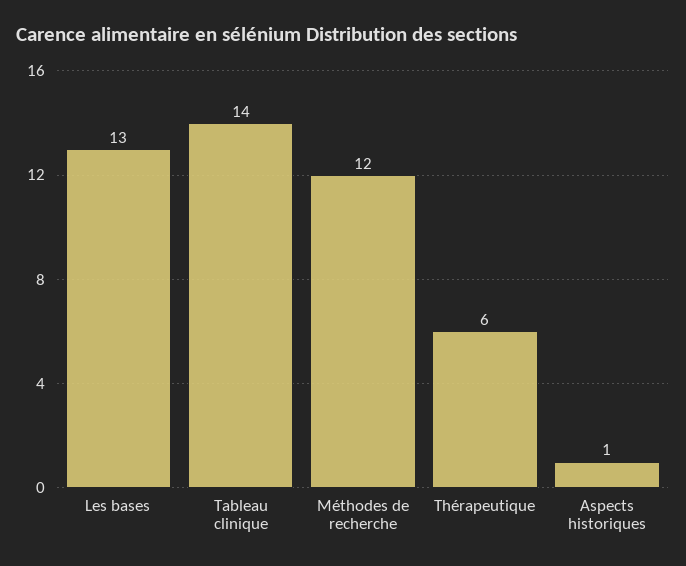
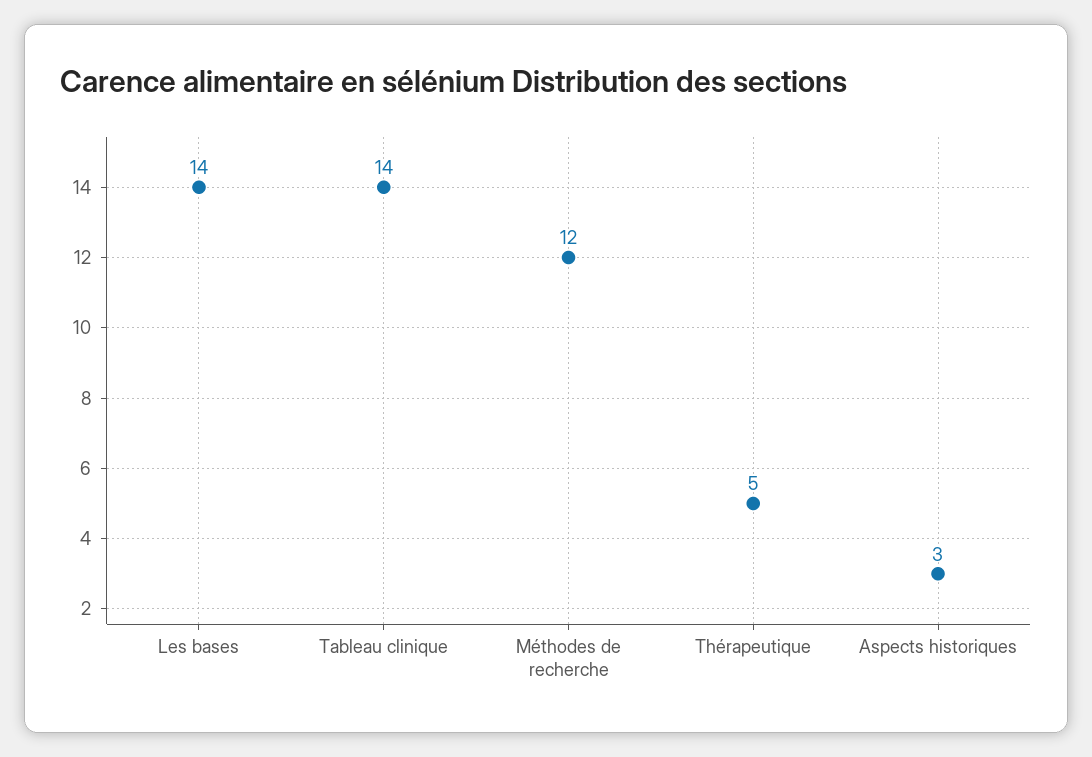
  {
-   "Les bases": 13,
+   "Les bases": 14,
    "Tableau clinique": 14,
    "Méthodes de recherche": 12,
-   "Thérapeutique": 6,
+   "Thérapeutique": 5,
-   "Aspects historiques": 1
+   "Aspects historiques": 3
  }

